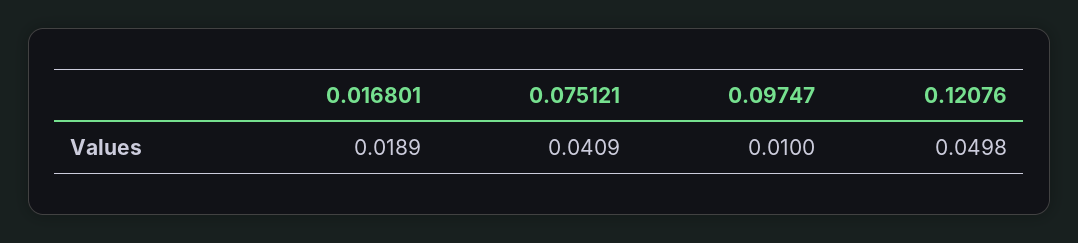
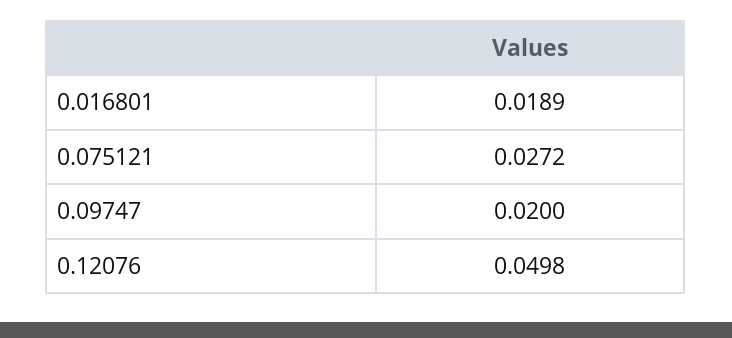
  {
    "0.016801": 0.0189,
-   "0.075121": 0.0409,
+   "0.075121": 0.0272,
-   "0.09747": 0.01,
+   "0.09747": 0.02,
    "0.12076": 0.0498
  }

